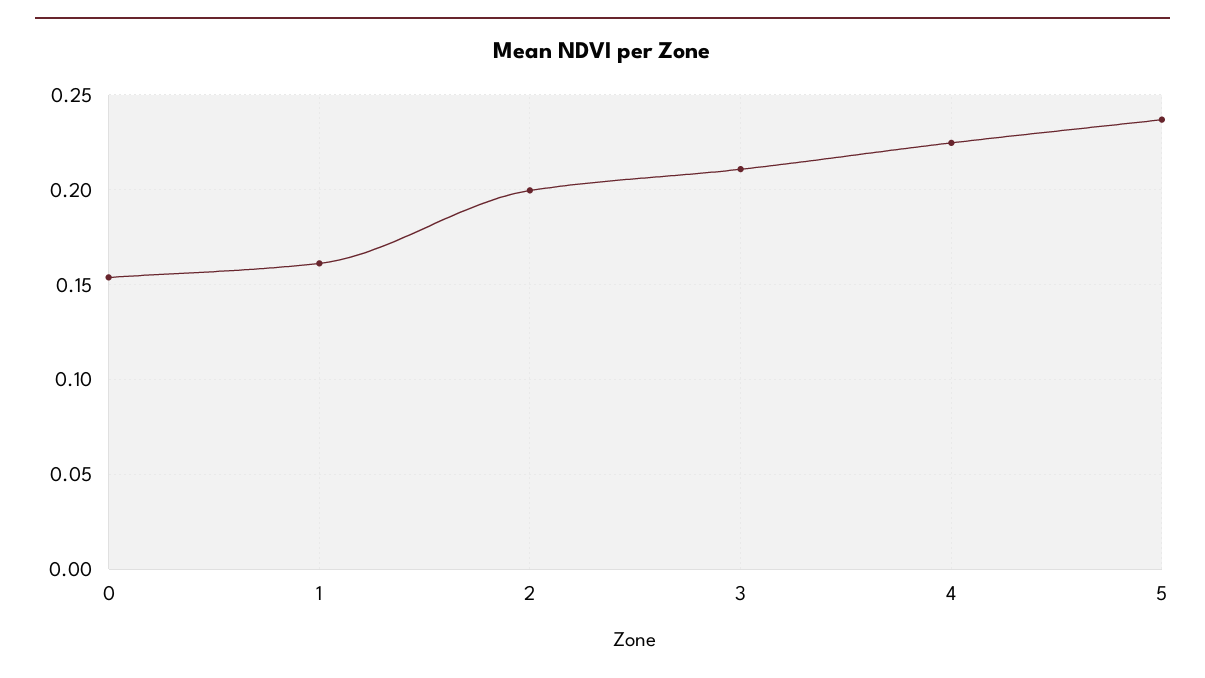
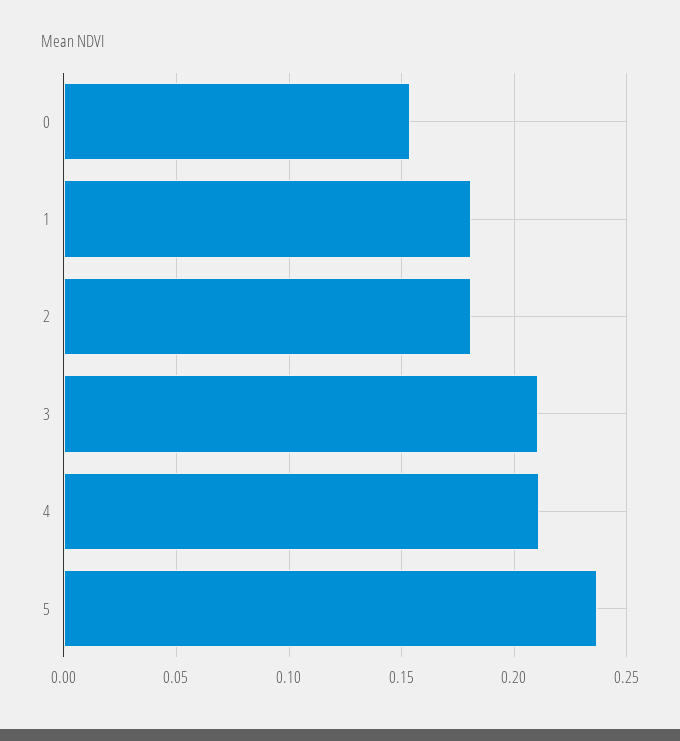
  {
    "0": 0.155,
-   "1": 0.16,
+   "1": 0.18,
-   "2": 0.2,
+   "2": 0.18,
    "3": 0.21,
-   "4": 0.225,
+   "4": 0.21,
    "5": 0.235
  }

